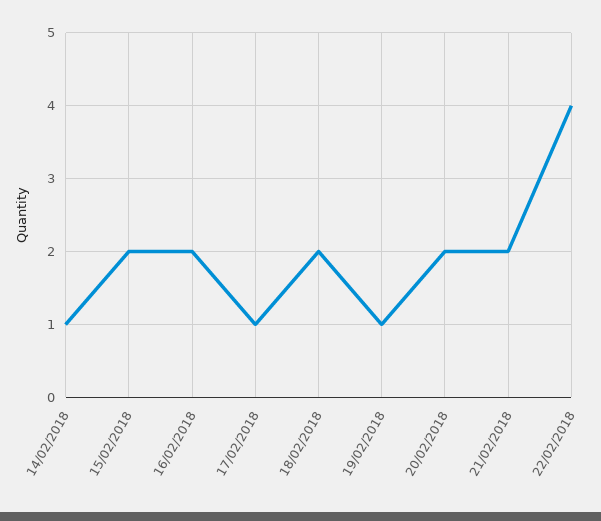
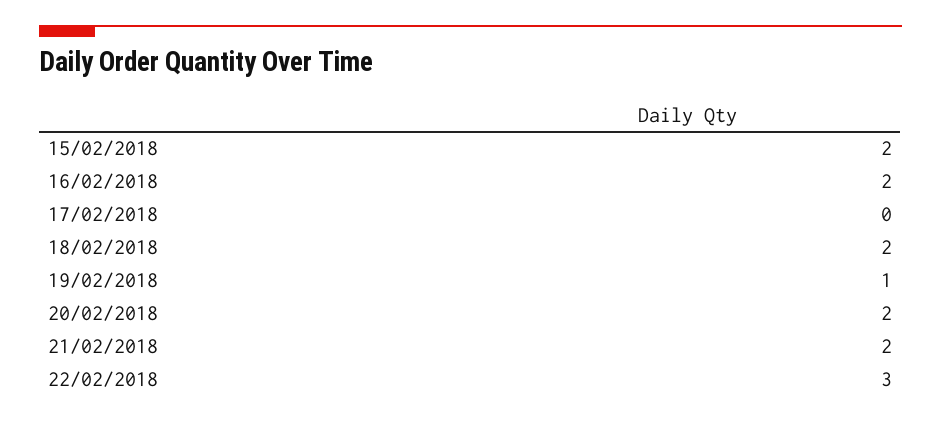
  {
-   "14/02/2018": 1,
    "15/02/2018": 2,
    "16/02/2018": 2,
-   "17/02/2018": 1,
+   "17/02/2018": 0,
    "18/02/2018": 2,
    "19/02/2018": 1,
    "20/02/2018": 2,
    "21/02/2018": 2,
-   "22/02/2018": 4
+   "22/02/2018": 3
  }

